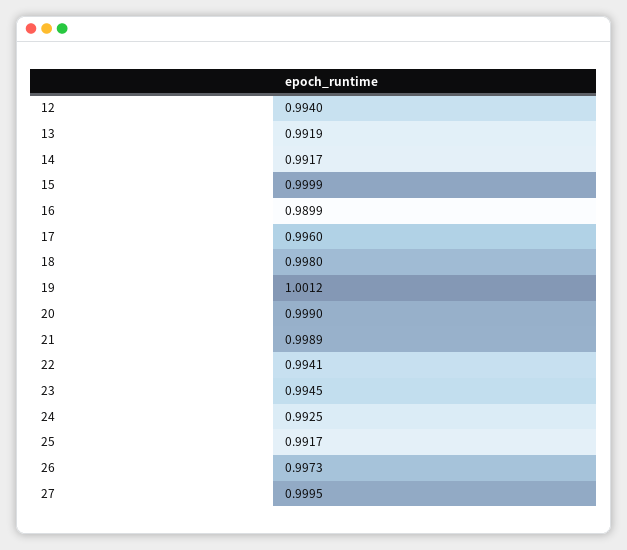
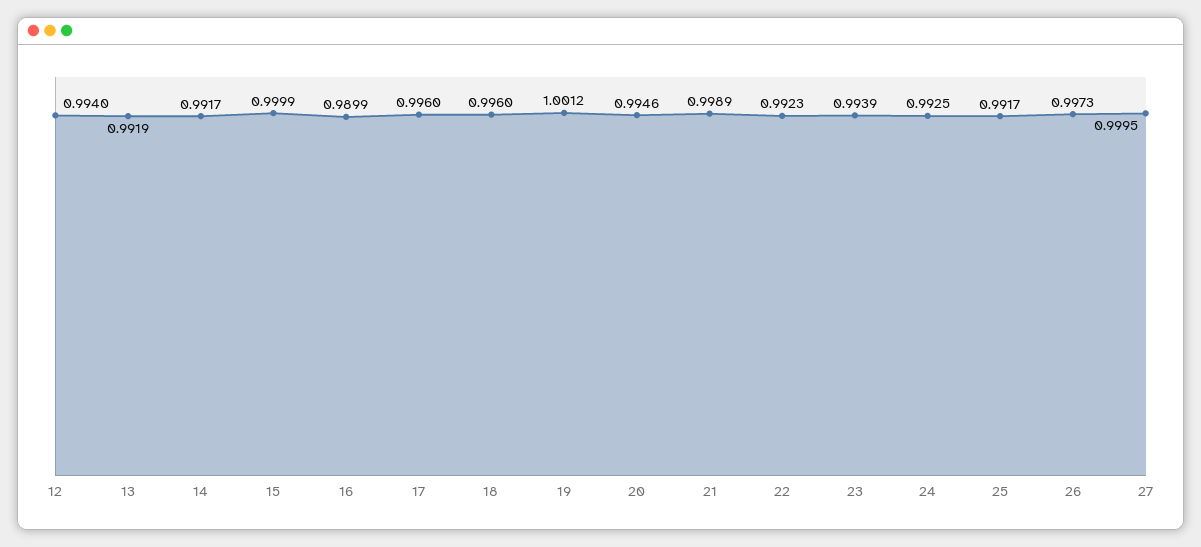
  {
    "12": 0.994,
    "13": 0.9919,
    "14": 0.9917,
    "15": 0.9999,
    "16": 0.9899,
    "17": 0.996,
-   "18": 0.998,
+   "18": 0.996,
    "19": 1.0012,
-   "20": 0.999,
+   "20": 0.9946,
    "21": 0.9989,
-   "22": 0.9941,
+   "22": 0.9923,
-   "23": 0.9945,
+   "23": 0.9939,
    "24": 0.9925,
    "25": 0.9917,
    "26": 0.9973,
    "27": 0.9995
  }

